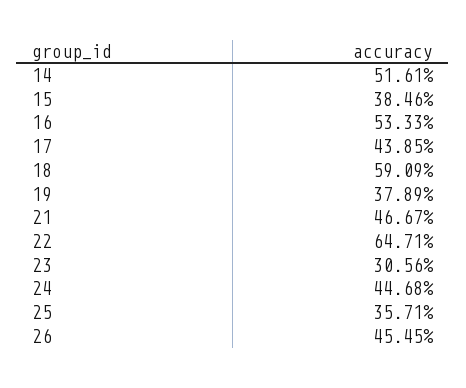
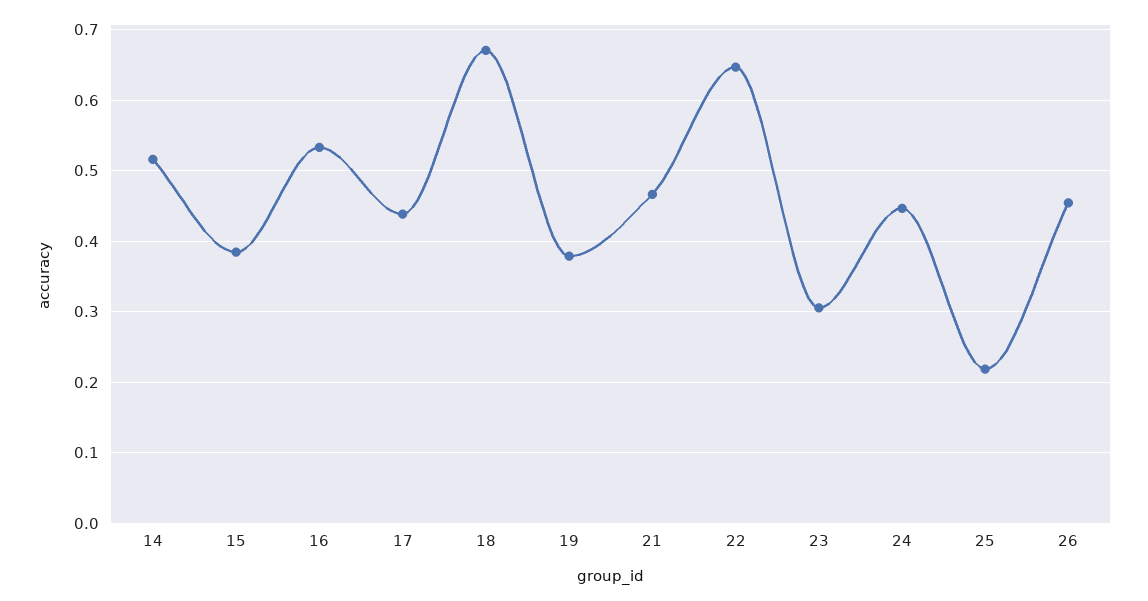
  {
    "14": 0.5161,
    "15": 0.3846,
    "16": 0.5333,
    "17": 0.4385,
-   "18": 0.5909,
+   "18": 0.67,
    "19": 0.3789,
    "21": 0.4667,
    "22": 0.6471,
    "23": 0.3056,
    "24": 0.4468,
-   "25": 0.3571,
+   "25": 0.22,
    "26": 0.4545
  }

